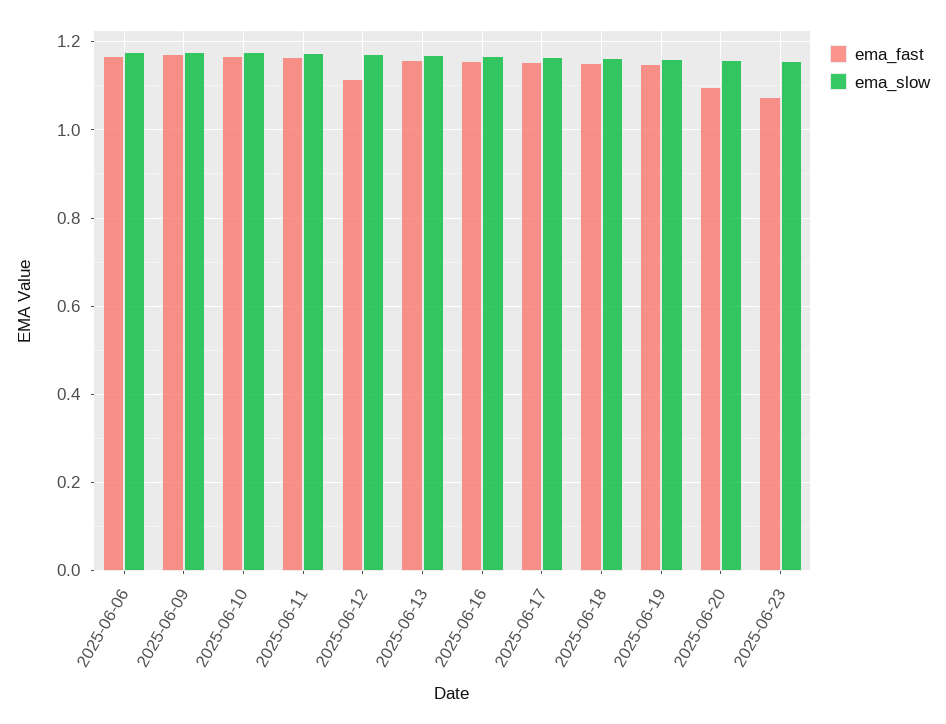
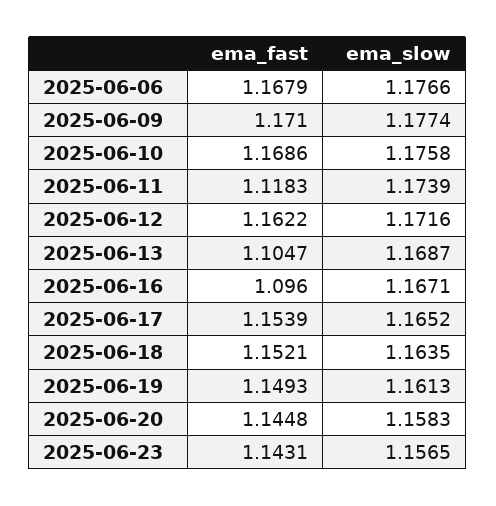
  {
    "ema_fast": {
      "2025-06-06": 1.1679,
      "2025-06-09": 1.171,
      "2025-06-10": 1.1686,
-     "2025-06-11": 1.16,
+     "2025-06-11": 1.1183,
-     "2025-06-12": 1.12,
+     "2025-06-12": 1.1622,
-     "2025-06-13": 1.16,
+     "2025-06-13": 1.1047,
-     "2025-06-16": 1.16,
+     "2025-06-16": 1.096,
      "2025-06-17": 1.1539,
      "2025-06-18": 1.1521,
      "2025-06-19": 1.1493,
-     "2025-06-20": 1.1,
+     "2025-06-20": 1.1448,
-     "2025-06-23": 1.08
+     "2025-06-23": 1.1431
    },
    "ema_slow": {
      "2025-06-06": 1.1766,
      "2025-06-09": 1.1774,
      "2025-06-10": 1.1758,
      "2025-06-11": 1.1739,
      "2025-06-12": 1.1716,
      "2025-06-13": 1.1687,
      "2025-06-16": 1.1671,
      "2025-06-17": 1.1652,
      "2025-06-18": 1.1635,
      "2025-06-19": 1.1613,
      "2025-06-20": 1.1583,
      "2025-06-23": 1.1565
    }
  }

